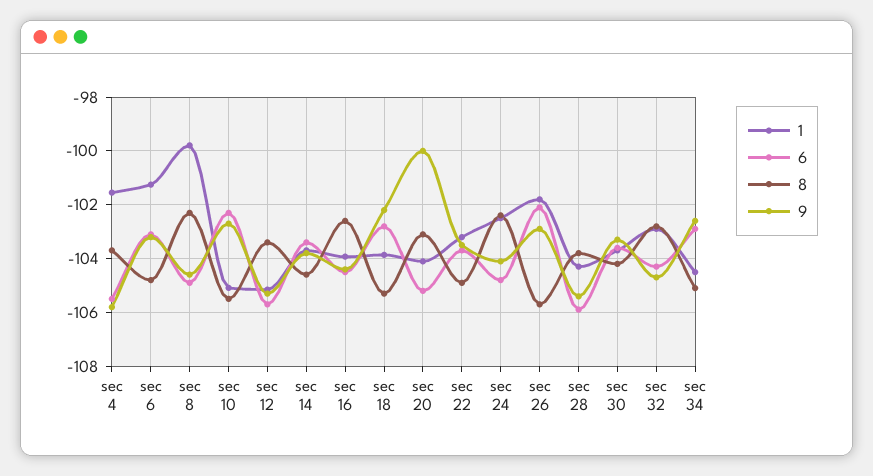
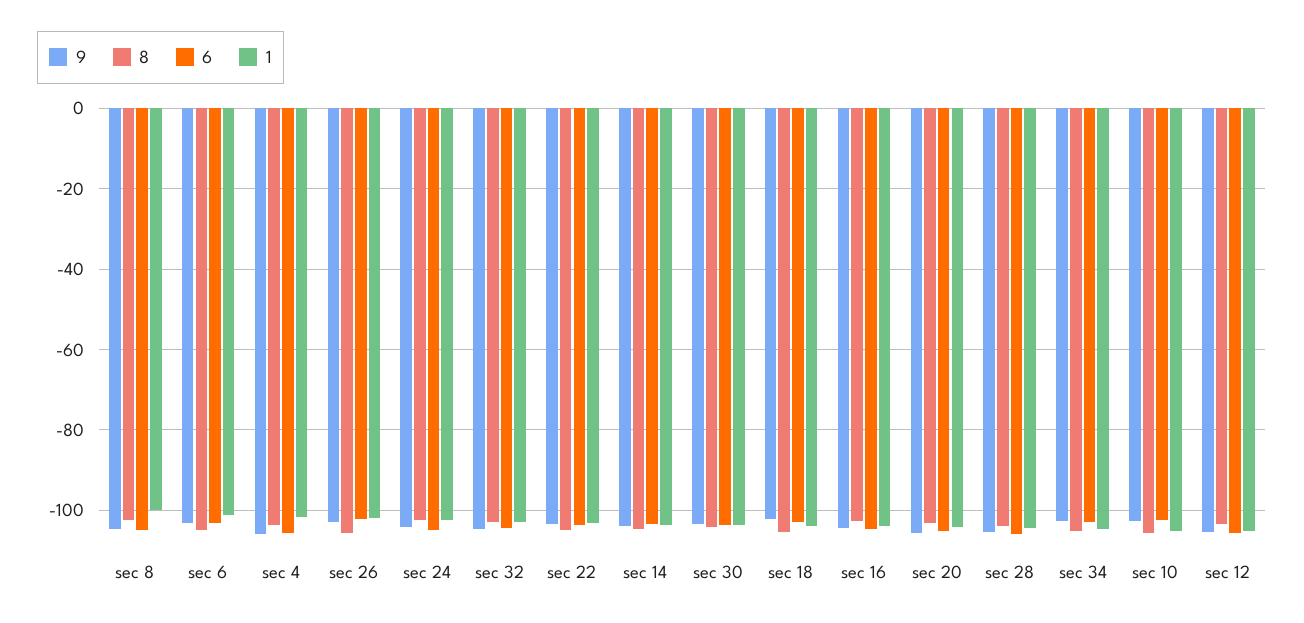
  {
    "1": {
      "sec 4": -101.5,
      "sec 6": -101.25,
      "sec 8": -99.75,
      "sec 10": -105,
      "sec 12": -105.25,
      "sec 14": -103.75,
      "sec 16": -104,
      "sec 18": -103.75,
      "sec 20": -104,
      "sec 22": -103.25,
      "sec 24": -102.5,
      "sec 26": -101.75,
      "sec 28": -104.25,
      "sec 30": -103.75,
      "sec 32": -103,
      "sec 34": -104.5
    },
    "6": {
      "sec 4": -105.5,
      "sec 6": -103,
      "sec 8": -105,
      "sec 10": -102.25,
      "sec 12": -105.75,
      "sec 14": -103.5,
      "sec 16": -104.5,
      "sec 18": -102.75,
      "sec 20": -105.25,
      "sec 22": -103.75,
      "sec 24": -104.75,
      "sec 26": -102,
      "sec 28": -106,
      "sec 30": -103.5,
      "sec 32": -104.25,
      "sec 34": -103
    },
    "8": {
      "sec 4": -103.75,
      "sec 6": -104.75,
      "sec 8": -102.25,
      "sec 10": -105.5,
      "sec 12": -103.5,
      "sec 14": -104.5,
      "sec 16": -102.5,
      "sec 18": -105.25,
      "sec 20": -103,
      "sec 22": -105,
      "sec 24": -102.5,
      "sec 26": -105.75,
      "sec 28": -103.75,
      "sec 30": -104.25,
      "sec 32": -102.75,
      "sec 34": -105
    },
    "9": {
      "sec 4": -105.75,
      "sec 6": -103.25,
      "sec 8": -104.5,
      "sec 10": -102.75,
      "sec 12": -105.25,
      "sec 14": -103.75,
      "sec 16": -104.5,
      "sec 18": -102.25,
-     "sec 20": -100,
+     "sec 20": -106,
      "sec 22": -103.5,
      "sec 24": -104,
      "sec 26": -103,
      "sec 28": -105.5,
      "sec 30": -103.25,
      "sec 32": -104.75,
      "sec 34": -102.5
    }
  }

